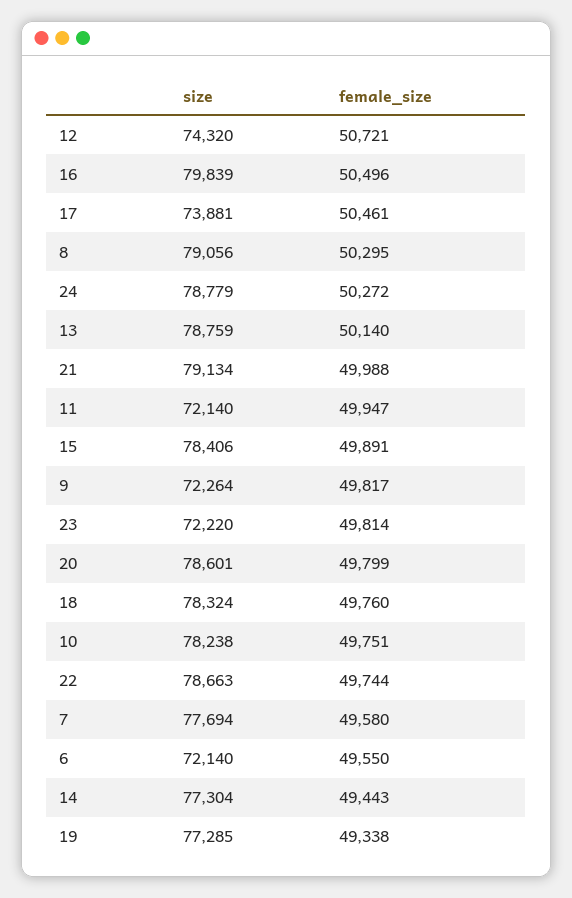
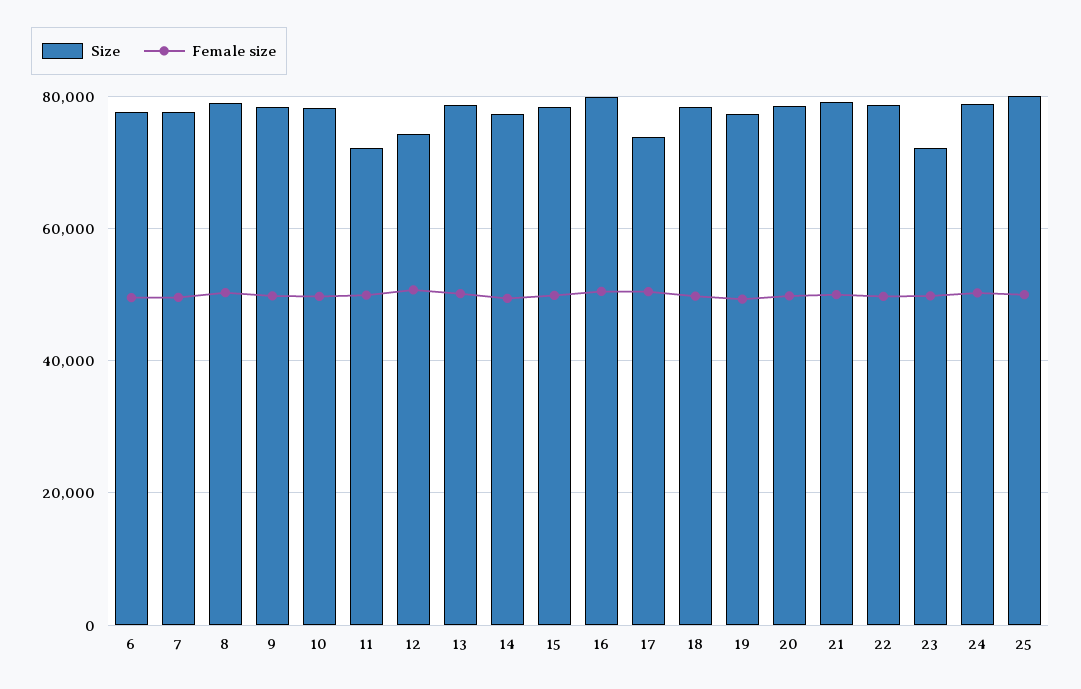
  {
    "size": {
      "12": 74320,
      "16": 79839,
      "17": 73881,
      "8": 79056,
      "24": 78779,
      "13": 78759,
      "21": 79134,
      "11": 72140,
      "15": 78406,
-     "9": 72264,
+     "9": 78000,
      "23": 72220,
      "20": 78601,
      "18": 78324,
      "10": 78238,
      "22": 78663,
      "7": 77694,
-     "6": 72140,
+     "6": 78000,
      "14": 77304,
-     "19": 77285
+     "19": 77285,
+     "25": 80000
    },
    "female_size": {
      "12": 50721,
      "16": 50496,
      "17": 50461,
      "8": 50295,
      "24": 50272,
      "13": 50140,
      "21": 49988,
      "11": 49947,
      "15": 49891,
      "9": 49817,
      "23": 49814,
      "20": 49799,
      "18": 49760,
      "10": 49751,
      "22": 49744,
      "7": 49580,
      "6": 49550,
      "14": 49443,
-     "19": 49338
+     "19": 49338,
+     "25": 50000
    }
  }

